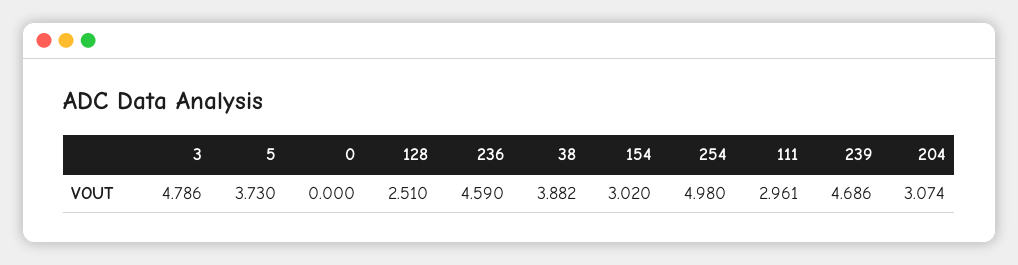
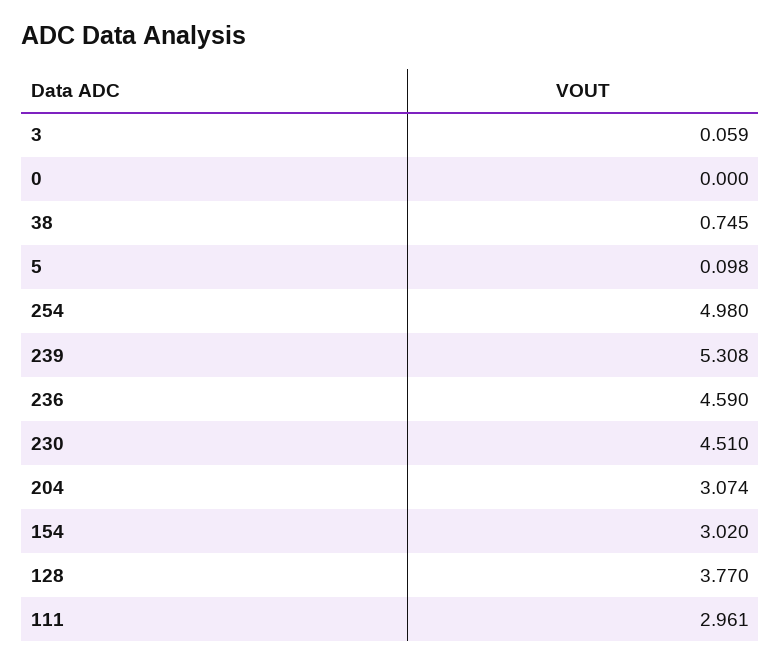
  {
-   "3": 4.786,
+   "3": 0.059,
-   "5": 3.73,
+   "5": 0.098,
    "0": 0,
-   "128": 2.51,
+   "128": 3.77,
    "236": 4.59,
-   "38": 3.882,
+   "38": 0.745,
    "154": 3.02,
    "254": 4.98,
    "111": 2.961,
-   "239": 4.686,
+   "239": 5.308,
-   "204": 3.074
+   "204": 3.074,
+   "230": 4.51
  }

